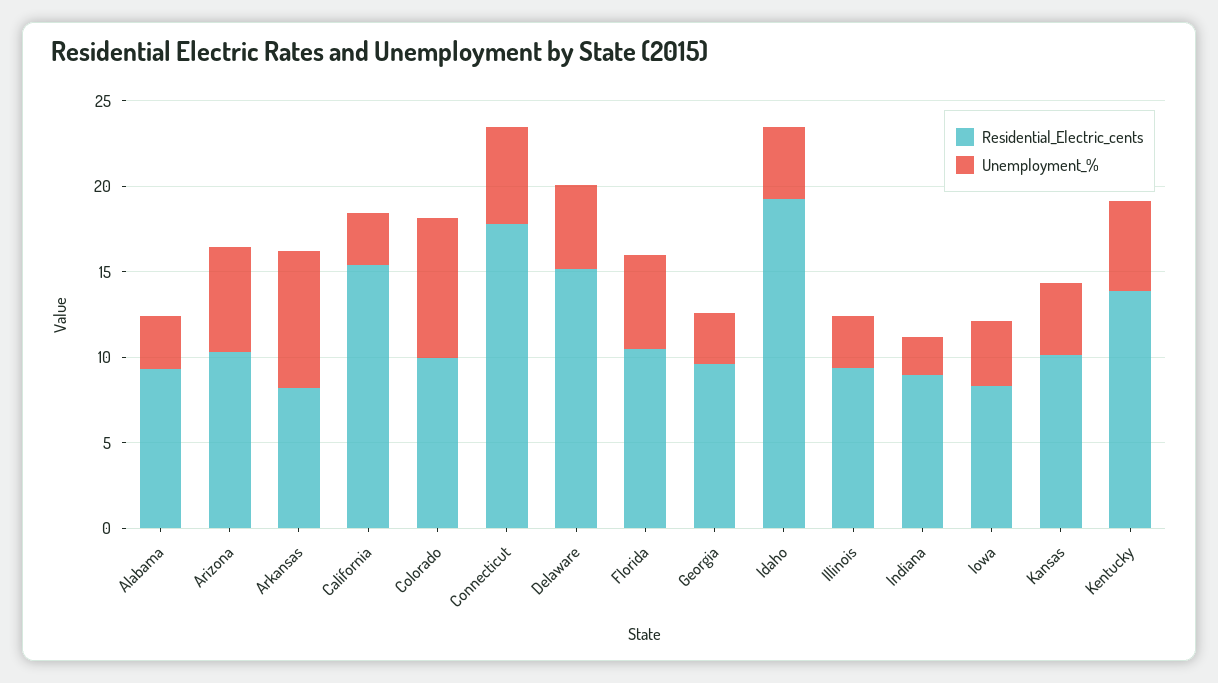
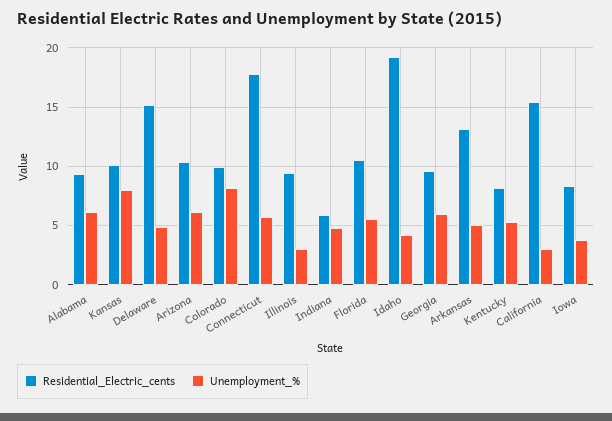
  {
    "Residential_Electric_cents": {
      "Alabama": 9,
      "Arizona": 10,
-     "Arkansas": 8,
+     "Arkansas": 13,
      "California": 15,
      "Colorado": 10,
      "Connecticut": 18,
      "Delaware": 15,
      "Florida": 10,
      "Georgia": 10,
      "Idaho": 19,
      "Illinois": 9,
-     "Indiana": 9,
+     "Indiana": 6,
      "Iowa": 8,
      "Kansas": 10,
-     "Kentucky": 14
+     "Kentucky": 8
    },
    "Unemployment_%": {
-     "Alabama": 3,
+     "Alabama": 6,
      "Arizona": 6,
-     "Arkansas": 8,
+     "Arkansas": 5,
      "California": 3,
      "Colorado": 8,
      "Connecticut": 6,
      "Delaware": 5,
      "Florida": 6,
-     "Georgia": 3,
+     "Georgia": 6,
      "Idaho": 4,
      "Illinois": 3,
-     "Indiana": 2,
+     "Indiana": 5,
      "Iowa": 4,
-     "Kansas": 4,
+     "Kansas": 8,
      "Kentucky": 5
    }
  }

